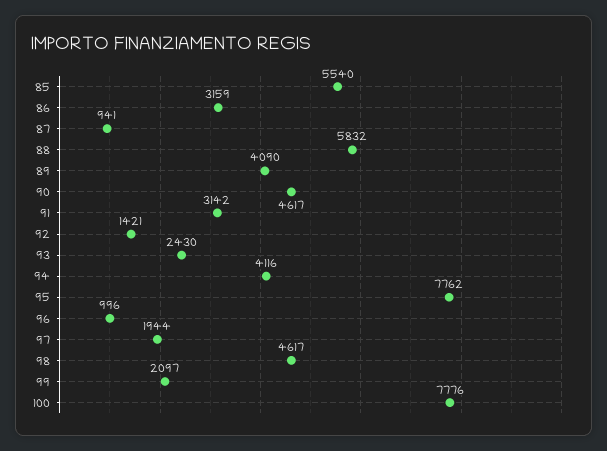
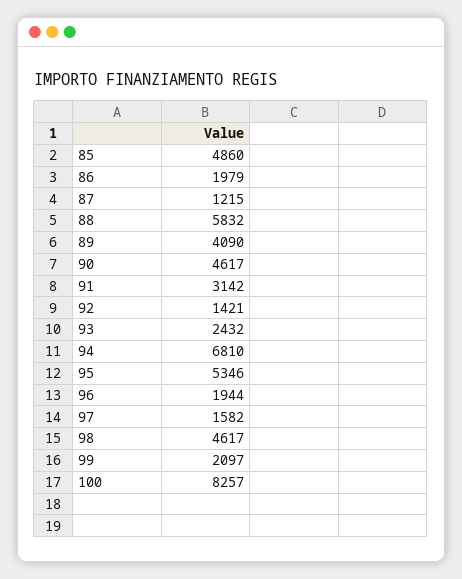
  {
-   "85": 5540,
+   "85": 4860,
-   "86": 3159,
+   "86": 1979,
-   "87": 941,
+   "87": 1215,
    "88": 5832,
    "89": 4090,
    "90": 4617,
    "91": 3142,
    "92": 1421,
-   "93": 2430,
+   "93": 2432,
-   "94": 4116,
+   "94": 6810,
-   "95": 7762,
+   "95": 5346,
-   "96": 996,
+   "96": 1944,
-   "97": 1944,
+   "97": 1582,
    "98": 4617,
    "99": 2097,
-   "100": 7776
+   "100": 8257
  }

